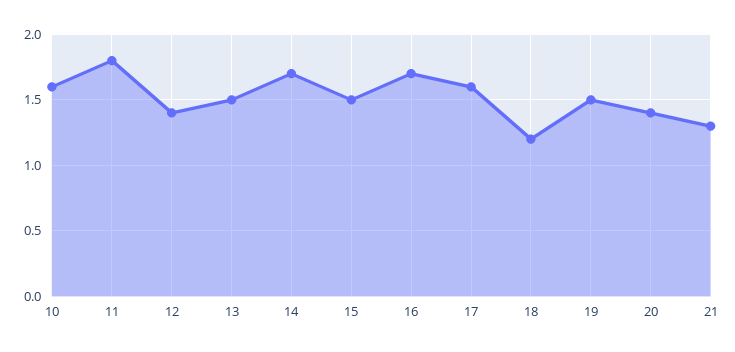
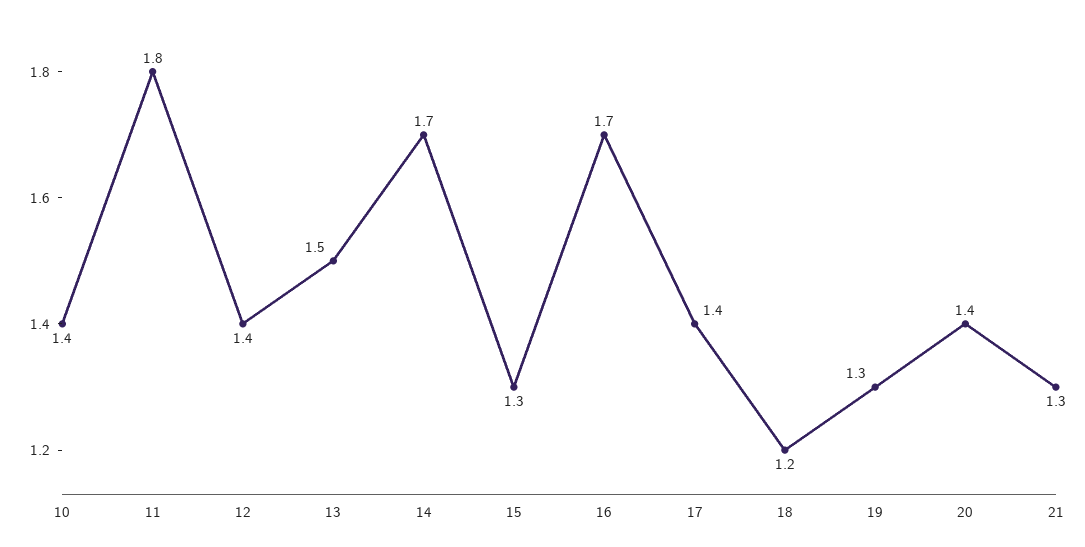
  {
-   "10": 1.6,
+   "10": 1.4,
    "11": 1.8,
    "12": 1.4,
    "13": 1.5,
    "14": 1.7,
-   "15": 1.5,
+   "15": 1.3,
    "16": 1.7,
-   "17": 1.6,
+   "17": 1.4,
    "18": 1.2,
-   "19": 1.5,
+   "19": 1.3,
    "20": 1.4,
    "21": 1.3
  }

